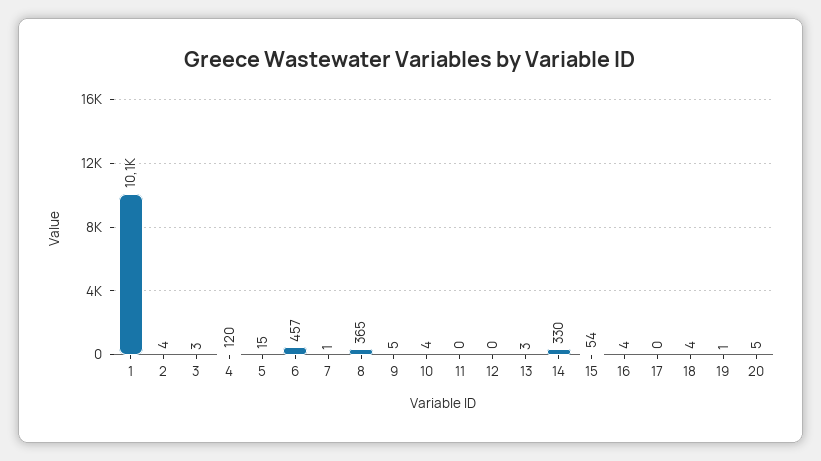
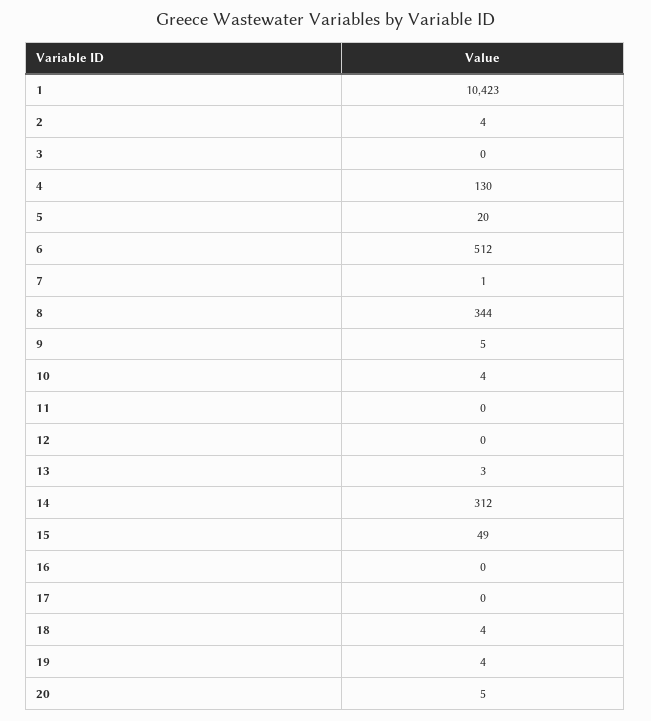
  {
-   "1": 10100,
+   "1": 10423,
    "2": 4,
-   "3": 3,
+   "3": 0,
-   "4": 120,
+   "4": 130,
-   "5": 15,
+   "5": 20,
-   "6": 457,
+   "6": 512,
    "7": 1,
-   "8": 365,
+   "8": 344,
    "9": 5,
    "10": 4,
    "11": 0,
    "12": 0,
    "13": 3,
-   "14": 330,
+   "14": 312,
-   "15": 54,
+   "15": 49,
-   "16": 4,
+   "16": 0,
    "17": 0,
    "18": 4,
-   "19": 1,
+   "19": 4,
    "20": 5
  }

